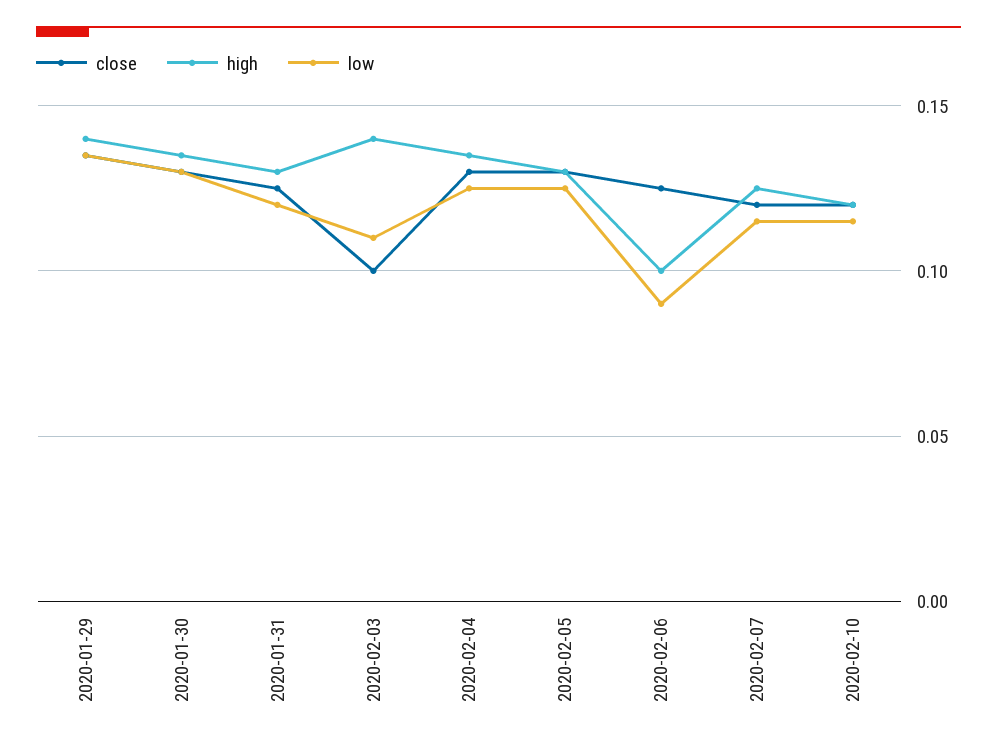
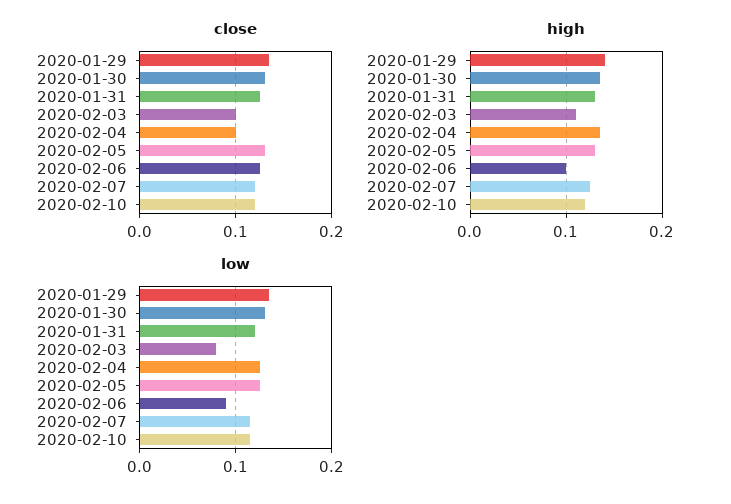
  {
    "close": {
      "2020-01-29": 0.135,
      "2020-01-30": 0.13,
      "2020-01-31": 0.125,
      "2020-02-03": 0.1,
-     "2020-02-04": 0.13,
+     "2020-02-04": 0.1,
      "2020-02-05": 0.13,
      "2020-02-06": 0.125,
      "2020-02-07": 0.12,
      "2020-02-10": 0.12
    },
    "high": {
      "2020-01-29": 0.14,
      "2020-01-30": 0.135,
      "2020-01-31": 0.13,
-     "2020-02-03": 0.14,
+     "2020-02-03": 0.11,
      "2020-02-04": 0.135,
      "2020-02-05": 0.13,
      "2020-02-06": 0.1,
      "2020-02-07": 0.125,
      "2020-02-10": 0.12
    },
    "low": {
      "2020-01-29": 0.135,
      "2020-01-30": 0.13,
      "2020-01-31": 0.12,
-     "2020-02-03": 0.11,
+     "2020-02-03": 0.08,
      "2020-02-04": 0.125,
      "2020-02-05": 0.125,
      "2020-02-06": 0.09,
      "2020-02-07": 0.115,
      "2020-02-10": 0.115
    }
  }

